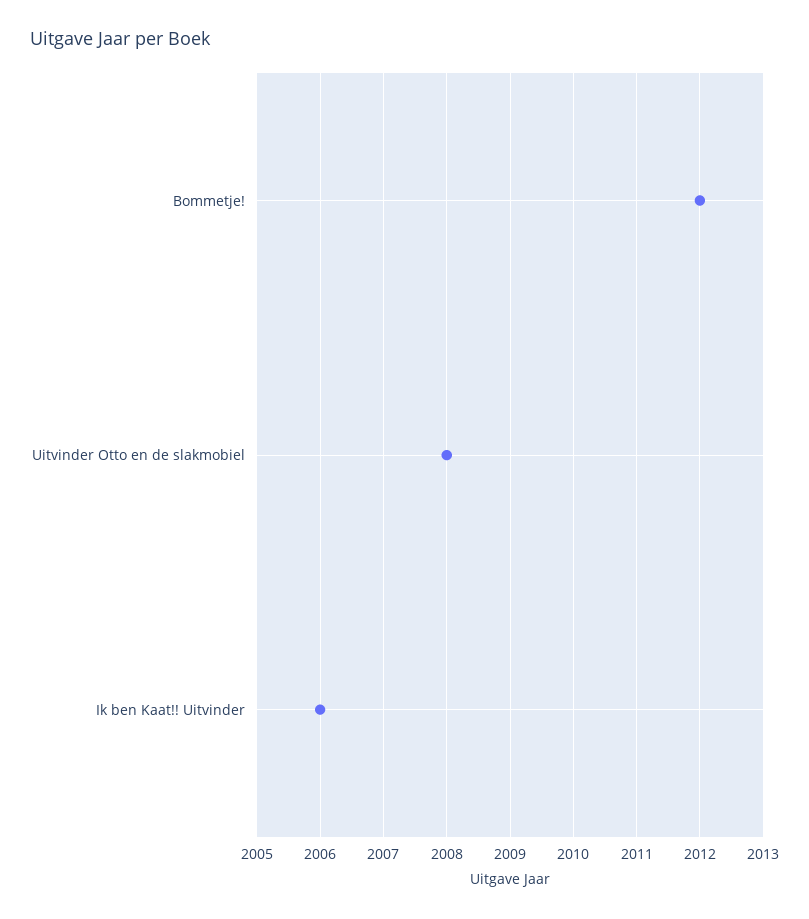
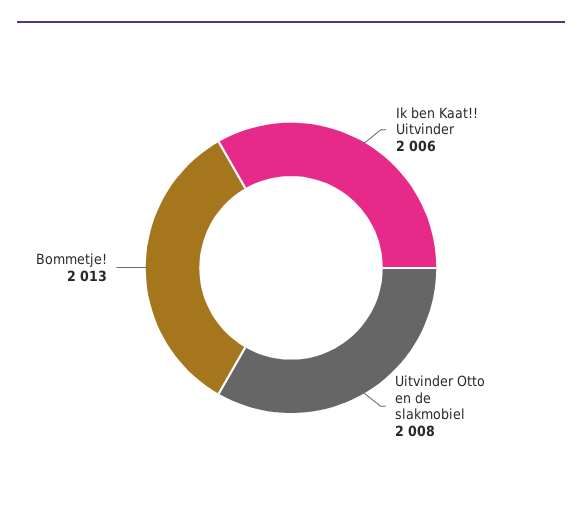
  {
-   "Bommetje!": 2012,
+   "Bommetje!": 2013,
    "Uitvinder Otto en de slakmobiel": 2008,
    "Ik ben Kaat!! Uitvinder": 2006
  }

